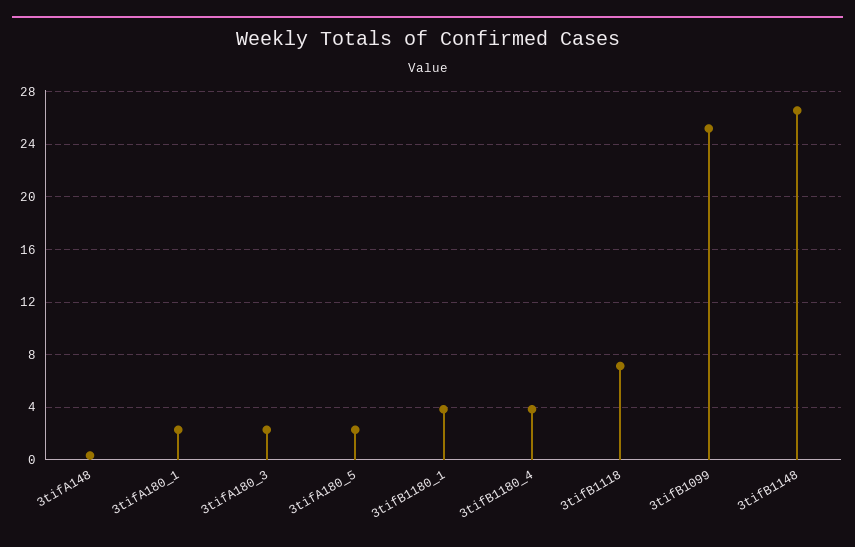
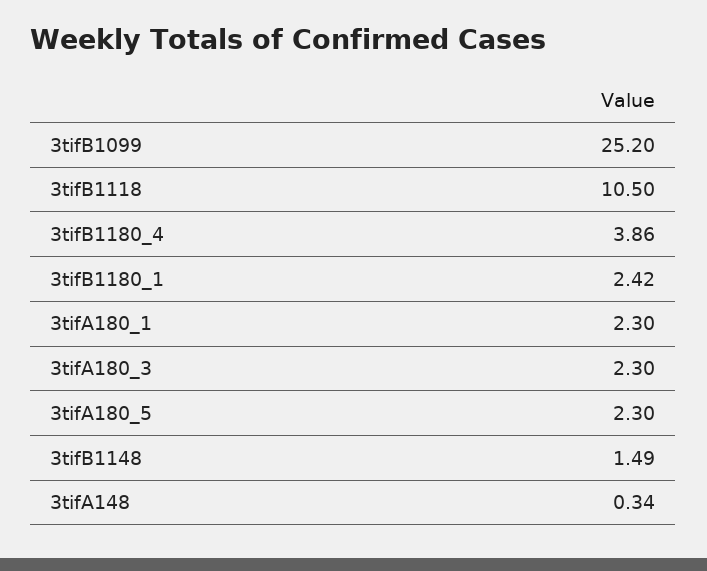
  {
    "3tifA148": 0.34,
    "3tifA180_1": 2.3,
    "3tifA180_3": 2.3,
    "3tifA180_5": 2.3,
-   "3tifB1180_1": 4,
+   "3tifB1180_1": 2.42,
    "3tifB1180_4": 3.86,
-   "3tifB1118": 7,
+   "3tifB1118": 10.5,
    "3tifB1099": 25.2,
-   "3tifB1148": 26.5
+   "3tifB1148": 1.49
  }

